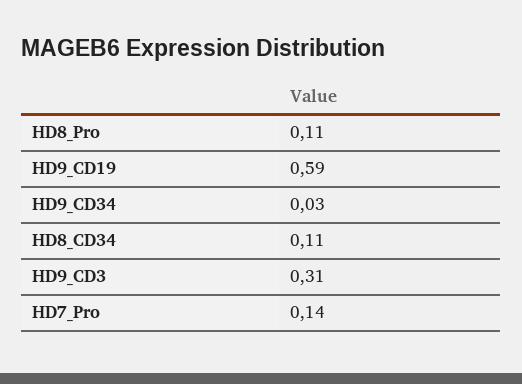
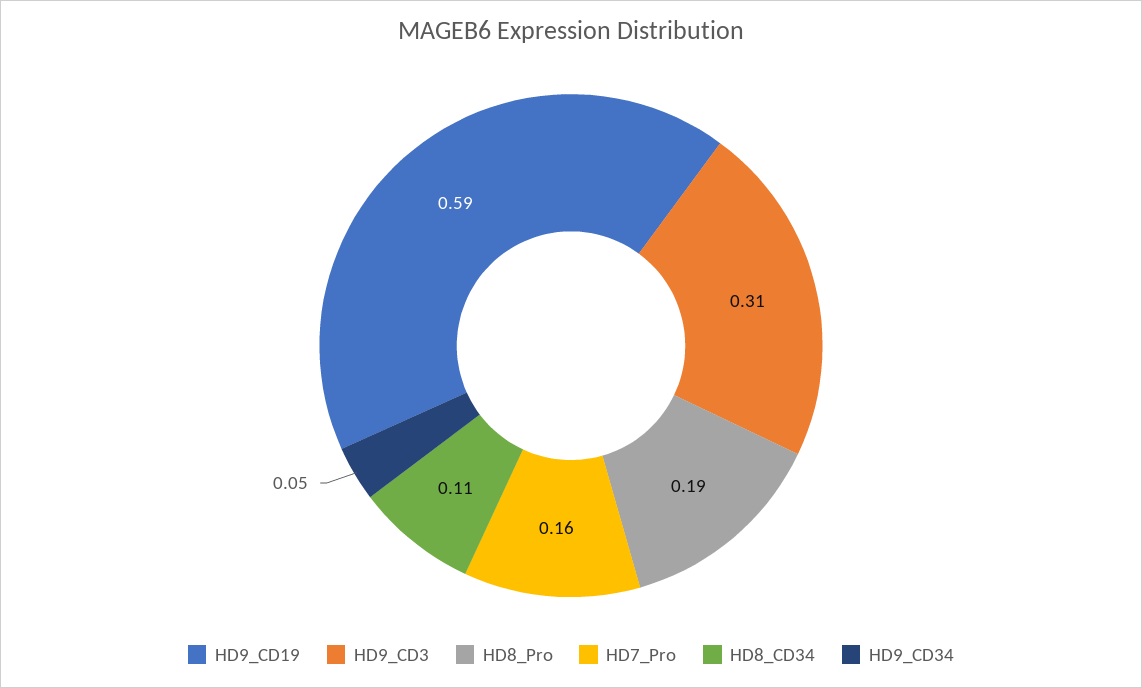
  {
-   "HD8_Pro": 0.11,
+   "HD8_Pro": 0.19,
    "HD9_CD19": 0.59,
-   "HD9_CD34": 0.03,
+   "HD9_CD34": 0.05,
    "HD8_CD34": 0.11,
    "HD9_CD3": 0.31,
-   "HD7_Pro": 0.14
+   "HD7_Pro": 0.16
  }

